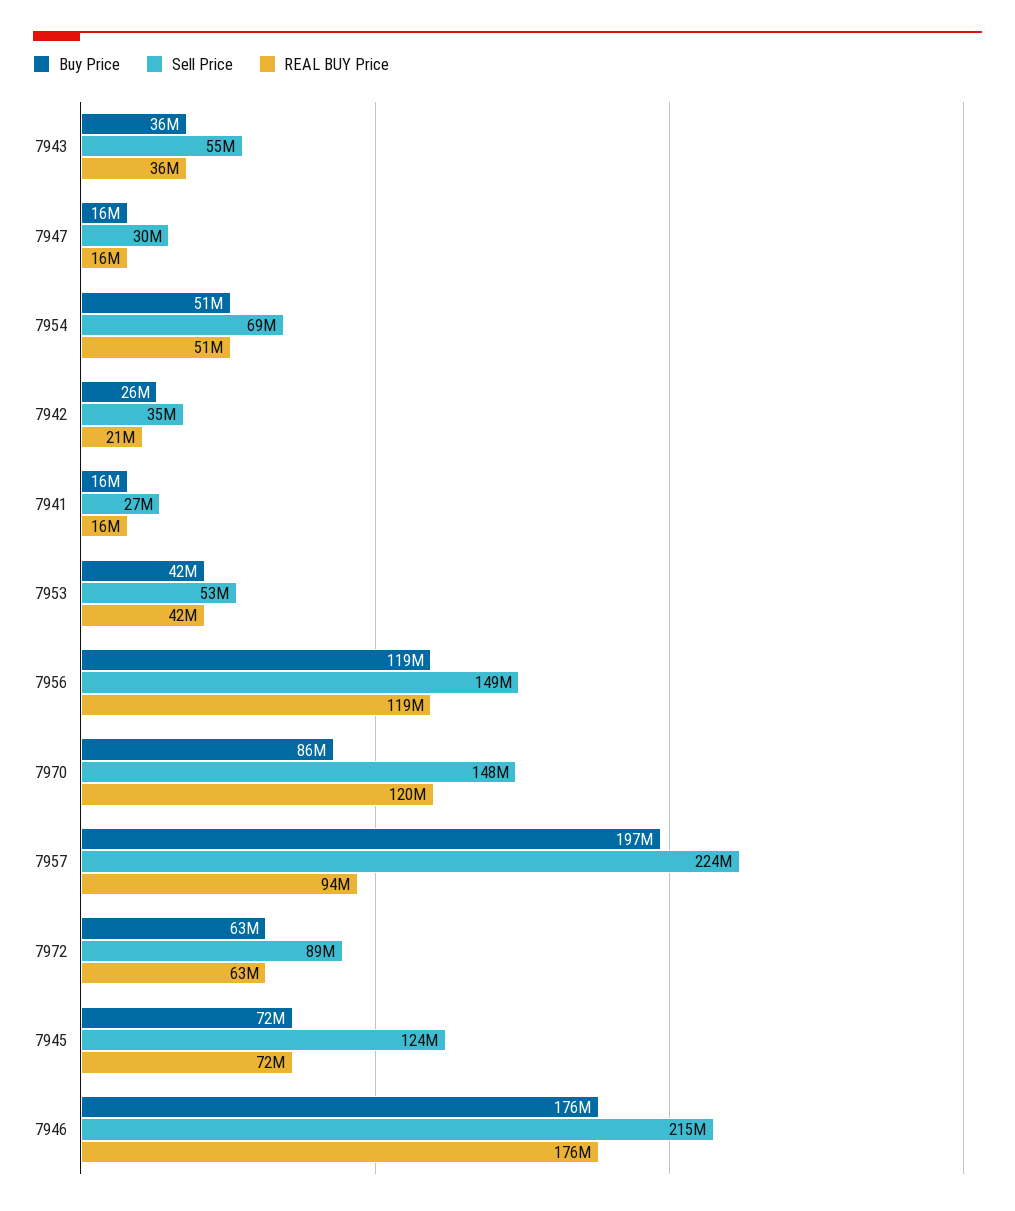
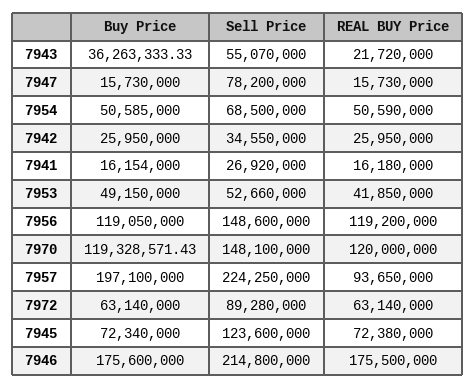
  {
    "Buy Price": {
      "7943": 36263333.33,
      "7947": 15730000,
      "7954": 50585000,
      "7942": 25950000,
      "7941": 16154000,
-     "7953": 42000000,
+     "7953": 49150000,
      "7956": 119050000,
-     "7970": 86000000,
+     "7970": 119328571.43,
      "7957": 197100000,
      "7972": 63140000,
      "7945": 72340000,
      "7946": 175600000
    },
    "Sell Price": {
      "7943": 55070000,
-     "7947": 30000000,
+     "7947": 78200000,
      "7954": 68500000,
      "7942": 34550000,
      "7941": 26920000,
      "7953": 52660000,
      "7956": 148600000,
      "7970": 148100000,
      "7957": 224250000,
      "7972": 89280000,
      "7945": 123600000,
      "7946": 214800000
    },
    "REAL BUY Price": {
-     "7943": 36000000,
+     "7943": 21720000,
      "7947": 15730000,
      "7954": 50590000,
-     "7942": 21000000,
+     "7942": 25950000,
      "7941": 16180000,
      "7953": 41850000,
      "7956": 119200000,
      "7970": 120000000,
      "7957": 93650000,
      "7972": 63140000,
      "7945": 72380000,
      "7946": 175500000
    }
  }

